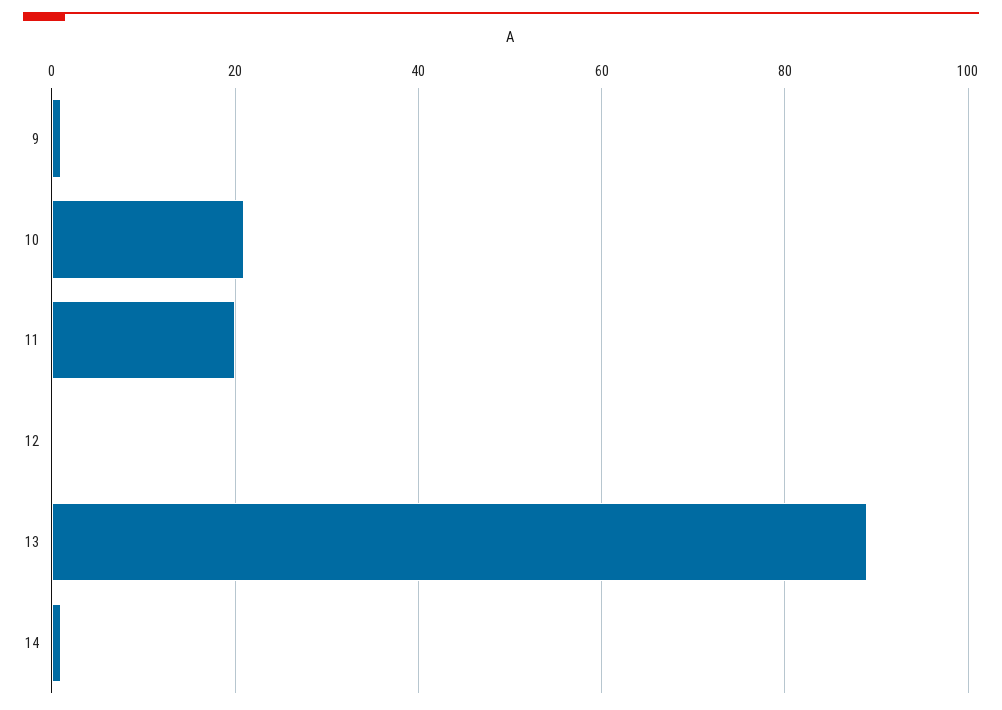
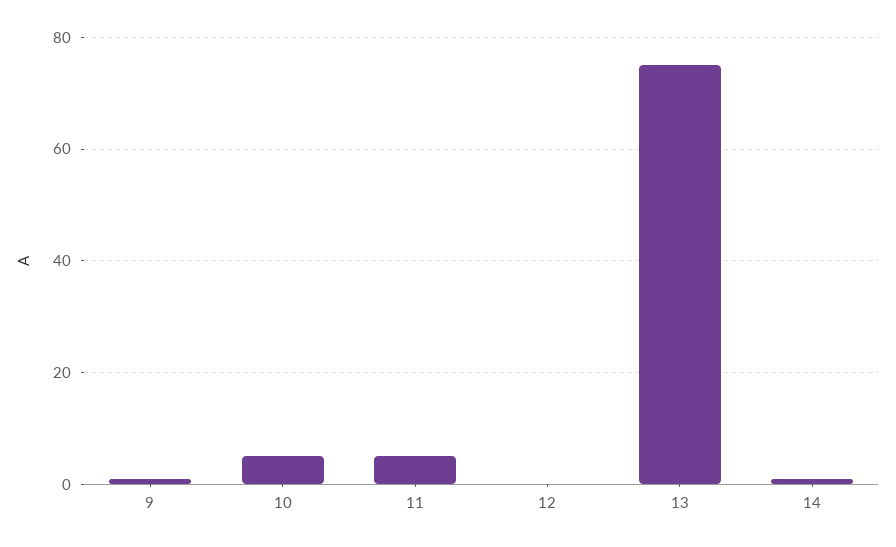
  {
    "9": 0,
-   "10": 20,
+   "10": 5,
-   "11": 20,
+   "11": 5,
    "12": 0,
-   "13": 90,
+   "13": 75,
    "14": 0
  }

